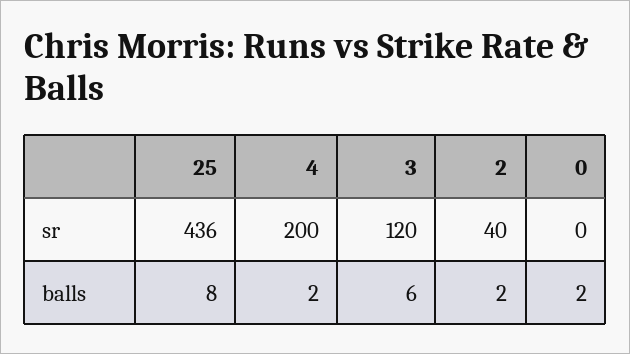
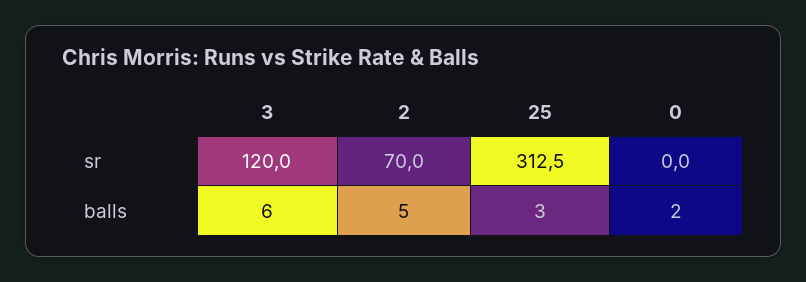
  {
    "25": {
-     "sr": 436,
+     "sr": 312.5,
-     "balls": 8
+     "balls": 3
    },
-   "4": {
-     "sr": 200,
-     "balls": 2
-   },
    "3": {
      "sr": 120,
      "balls": 6
    },
    "2": {
-     "sr": 40,
+     "sr": 70,
-     "balls": 2
+     "balls": 5
    },
    "0": {
      "sr": 0,
      "balls": 2
    }
  }

